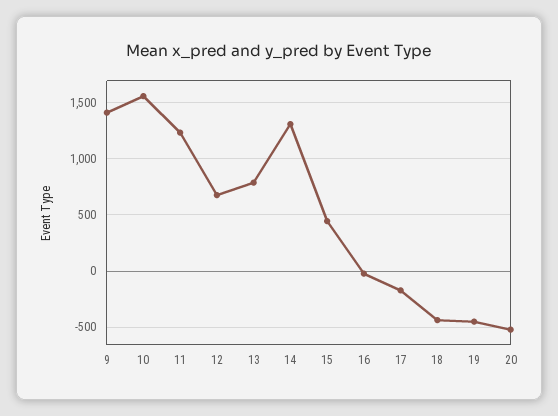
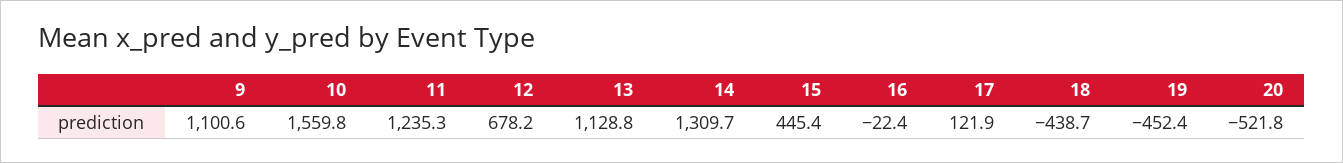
  {
-   "9": 1400,
+   "9": 1100.6,
    "10": 1559.8,
    "11": 1235.3,
    "12": 678.2,
-   "13": 800,
+   "13": 1128.8,
    "14": 1309.7,
    "15": 445.4,
    "16": -22.4,
-   "17": -200,
+   "17": 121.9,
    "18": -438.7,
    "19": -452.4,
    "20": -521.8
  }

